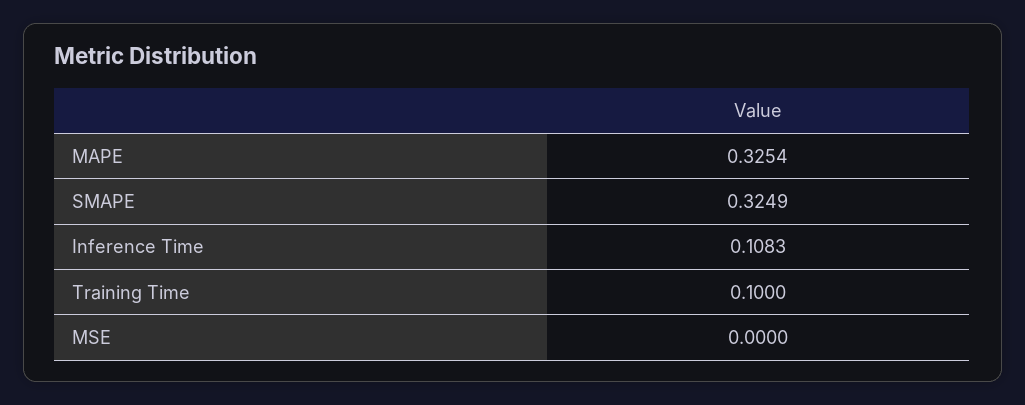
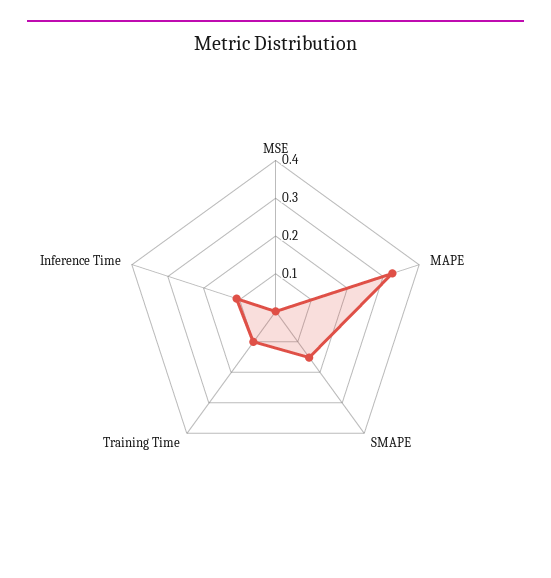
  {
    "MAPE": 0.3254,
-   "SMAPE": 0.3249,
+   "SMAPE": 0.15,
    "Inference Time": 0.1083,
    "Training Time": 0.1,
    "MSE": 0
  }

